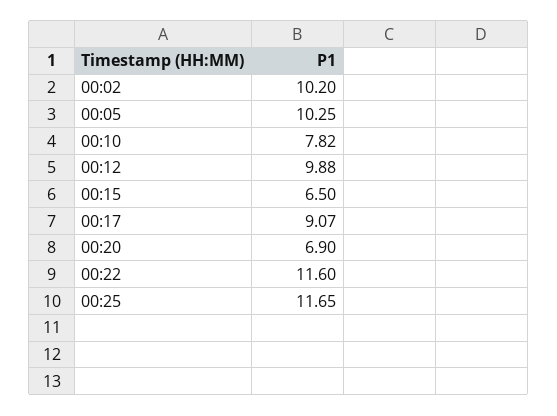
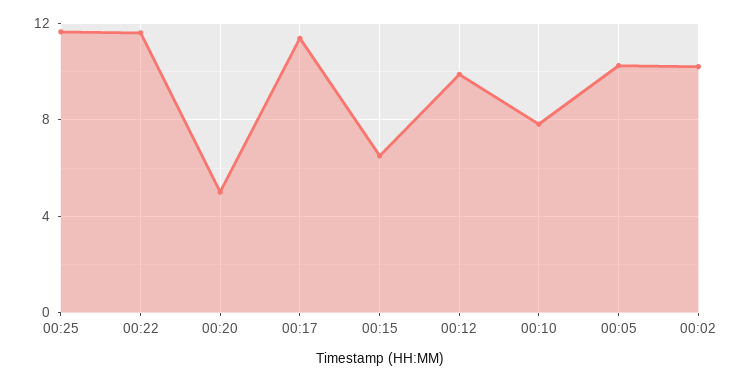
  {
    "00:02": 10.2,
    "00:05": 10.25,
    "00:10": 7.82,
    "00:12": 9.88,
    "00:15": 6.5,
-   "00:17": 9.07,
+   "00:17": 11.5,
-   "00:20": 6.9,
+   "00:20": 5,
    "00:22": 11.6,
    "00:25": 11.65
  }

